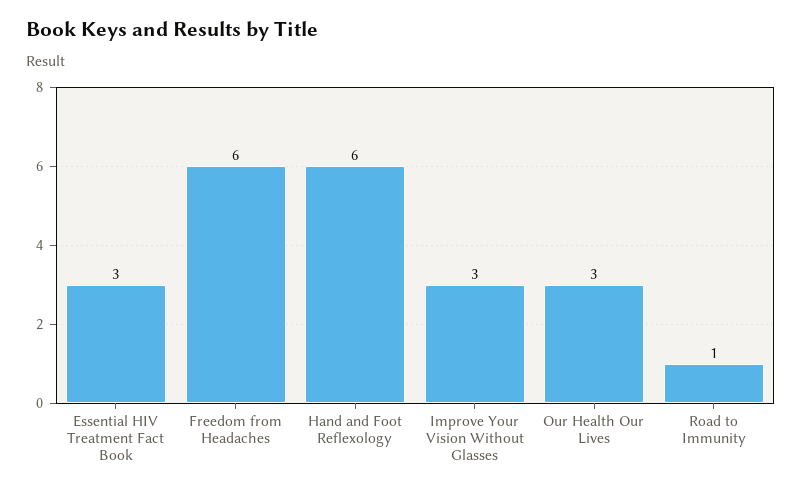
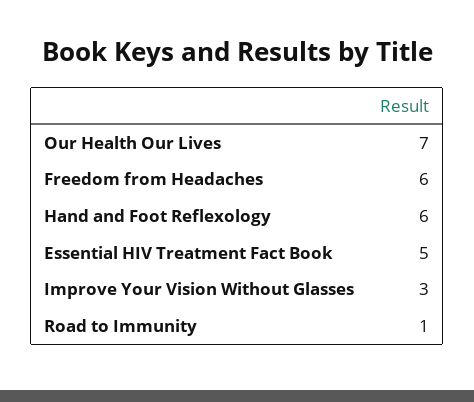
  {
-   "Essential HIV Treatment Fact Book": 3,
+   "Essential HIV Treatment Fact Book": 5,
    "Freedom from Headaches": 6,
    "Hand and Foot Reflexology": 6,
    "Improve Your Vision Without Glasses": 3,
-   "Our Health Our Lives": 3,
+   "Our Health Our Lives": 7,
    "Road to Immunity": 1
  }

